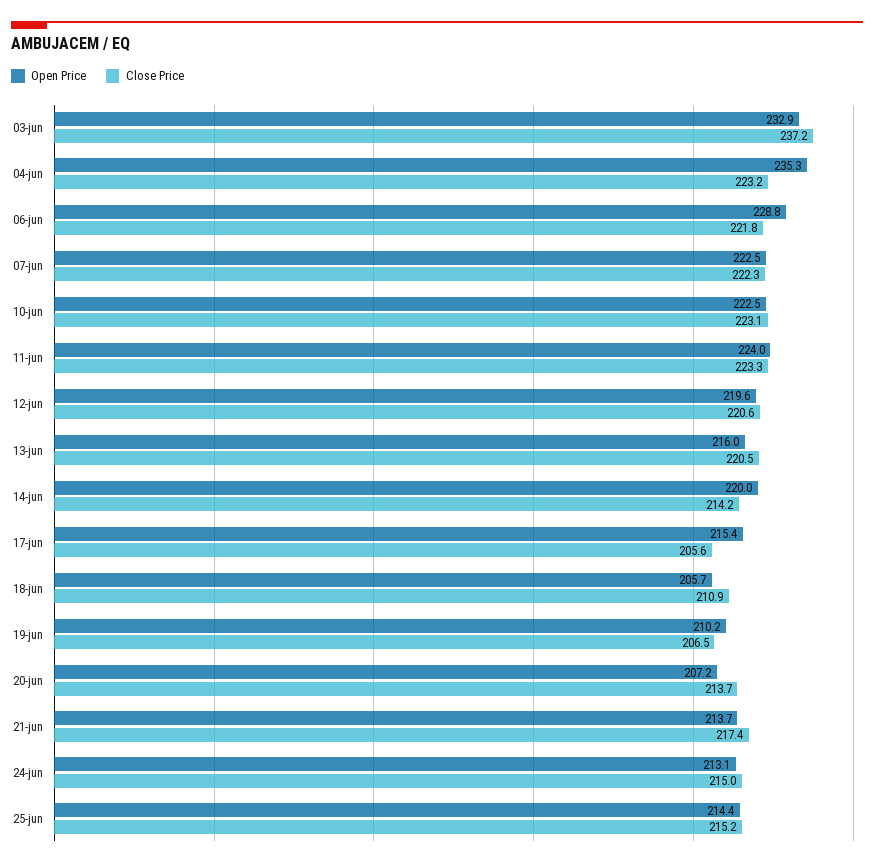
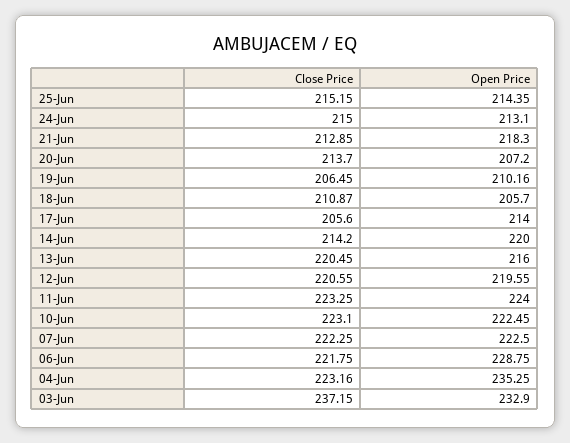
  {
    "Open Price": {
      "03-jun": 232.9,
      "04-jun": 235.25,
      "06-jun": 228.75,
      "07-jun": 222.5,
      "10-jun": 222.45,
      "11-jun": 224,
      "12-jun": 219.55,
      "13-jun": 216,
      "14-jun": 220,
-     "17-jun": 215.4,
+     "17-jun": 214,
      "18-jun": 205.7,
      "19-jun": 210.16,
      "20-jun": 207.2,
-     "21-jun": 213.7,
+     "21-jun": 218.3,
      "24-jun": 213.1,
      "25-jun": 214.35
    },
    "Close Price": {
      "03-jun": 237.15,
      "04-jun": 223.16,
      "06-jun": 221.75,
      "07-jun": 222.25,
      "10-jun": 223.1,
      "11-jun": 223.25,
      "12-jun": 220.55,
      "13-jun": 220.45,
      "14-jun": 214.2,
      "17-jun": 205.6,
      "18-jun": 210.87,
      "19-jun": 206.45,
      "20-jun": 213.7,
-     "21-jun": 217.4,
+     "21-jun": 212.85,
      "24-jun": 215,
      "25-jun": 215.15
    }
  }

